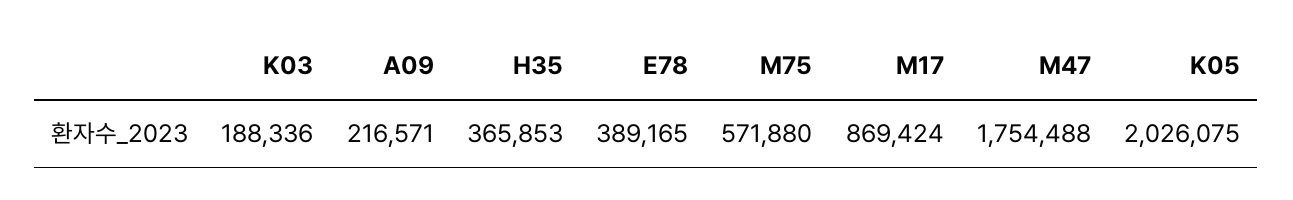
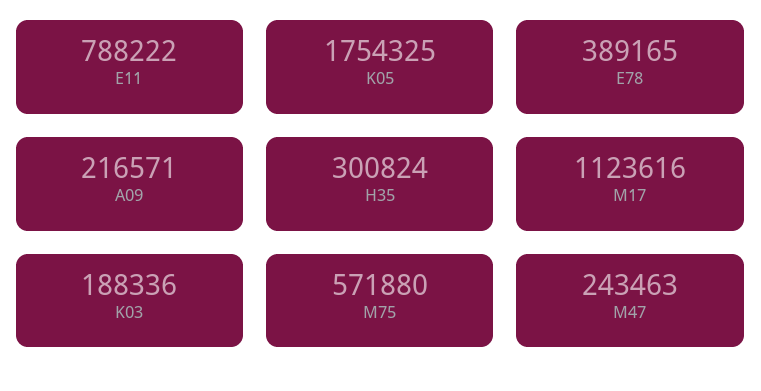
  {
    "K03": 188336,
    "A09": 216571,
-   "H35": 365853,
+   "H35": 300824,
    "E78": 389165,
    "M75": 571880,
-   "M17": 869424,
+   "M17": 1123616,
-   "M47": 1754488,
+   "M47": 243463,
-   "K05": 2026075
+   "K05": 1754325,
+   "E11": 788222
  }

